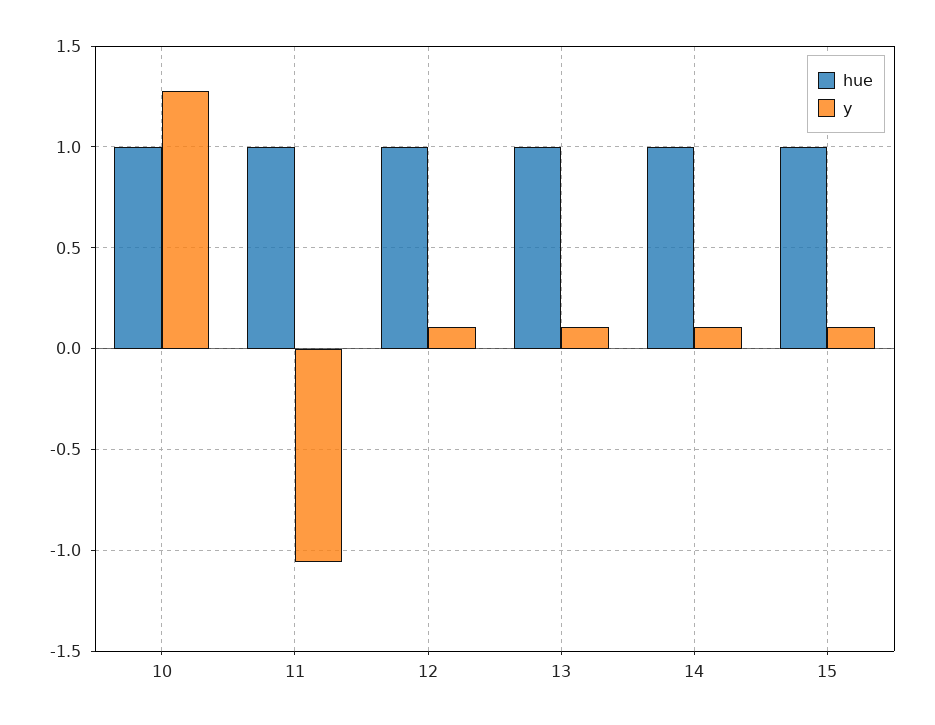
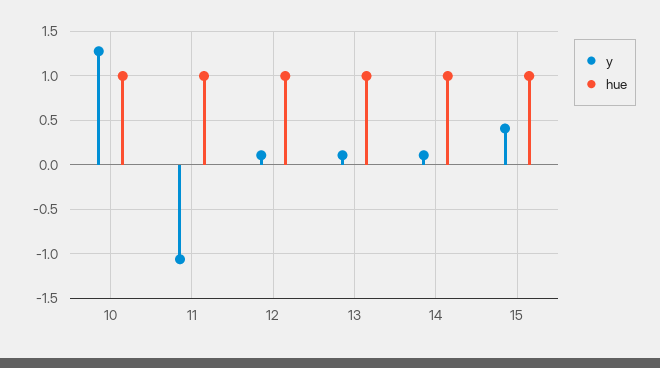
  {
    "hue": {
      "10": 1,
      "11": 1,
      "12": 1,
      "13": 1,
      "14": 1,
      "15": 1
    },
    "y": {
      "10": 1.3,
      "11": -1.05,
      "12": 0.1,
      "13": 0.1,
      "14": 0.1,
-     "15": 0.1
+     "15": 0.4
    }
  }

